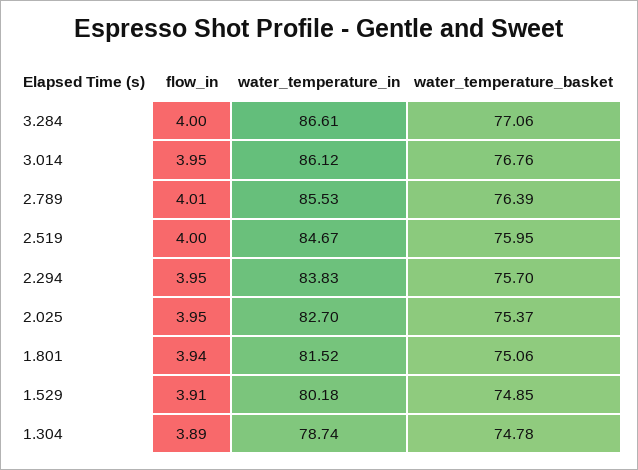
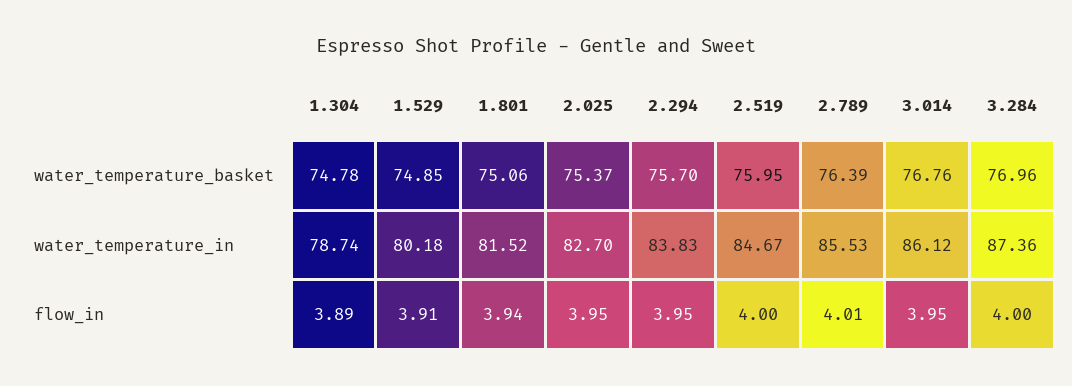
  {
    "flow_in": {
      "3.284": 4,
      "3.014": 3.95,
      "2.789": 4.01,
      "2.519": 4,
      "2.294": 3.95,
      "2.025": 3.95,
      "1.801": 3.94,
      "1.529": 3.91,
      "1.304": 3.89
    },
    "water_temperature_in": {
-     "3.284": 86.61,
+     "3.284": 87.36,
      "3.014": 86.12,
      "2.789": 85.53,
      "2.519": 84.67,
      "2.294": 83.83,
      "2.025": 82.7,
      "1.801": 81.52,
      "1.529": 80.18,
      "1.304": 78.74
    },
    "water_temperature_basket": {
-     "3.284": 77.06,
+     "3.284": 76.96,
      "3.014": 76.76,
      "2.789": 76.39,
      "2.519": 75.95,
      "2.294": 75.7,
      "2.025": 75.37,
      "1.801": 75.06,
      "1.529": 74.85,
      "1.304": 74.78
    }
  }

